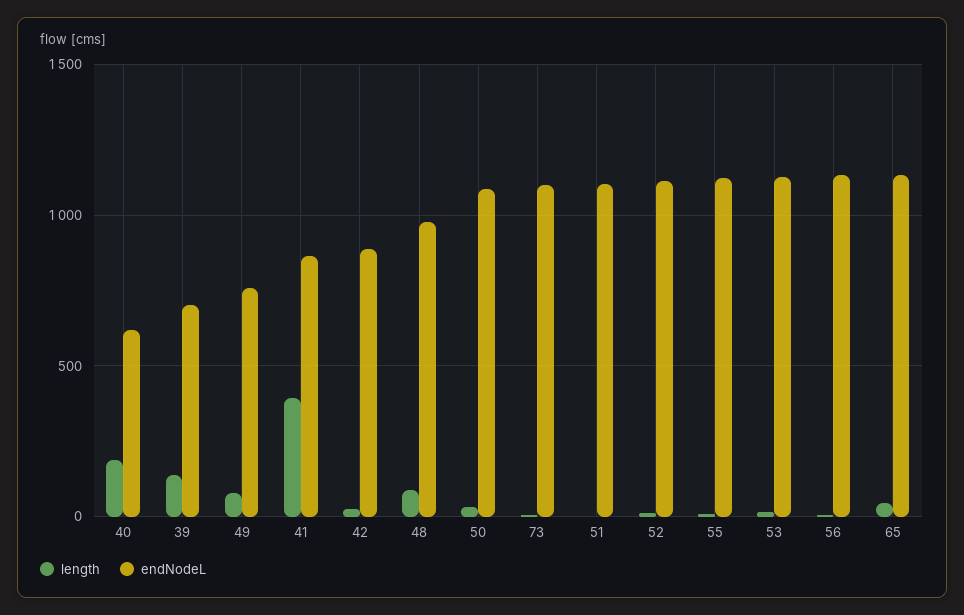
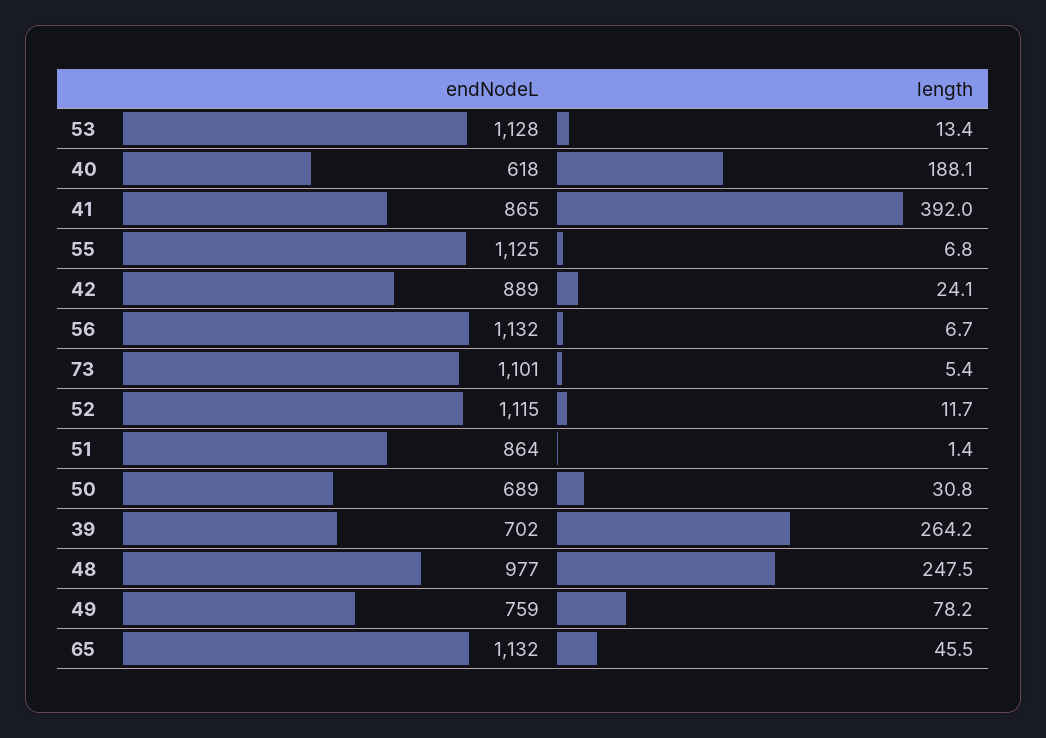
  {
    "length": {
      "40": 188.1,
-     "39": 150,
+     "39": 264.2,
      "49": 78.2,
      "41": 392,
      "42": 24.1,
-     "48": 100,
+     "48": 247.5,
      "50": 30.8,
      "73": 5.4,
      "51": 1.4,
      "52": 11.7,
      "55": 6.8,
      "53": 13.4,
      "56": 6.7,
      "65": 45.5
    },
    "endNodeL": {
      "40": 618,
      "39": 702,
      "49": 759,
      "41": 865,
      "42": 889,
      "48": 977,
-     "50": 1100,
+     "50": 689,
      "73": 1101,
-     "51": 1100,
+     "51": 864,
      "52": 1115,
      "55": 1125,
      "53": 1128,
      "56": 1132,
      "65": 1132
    }
  }

